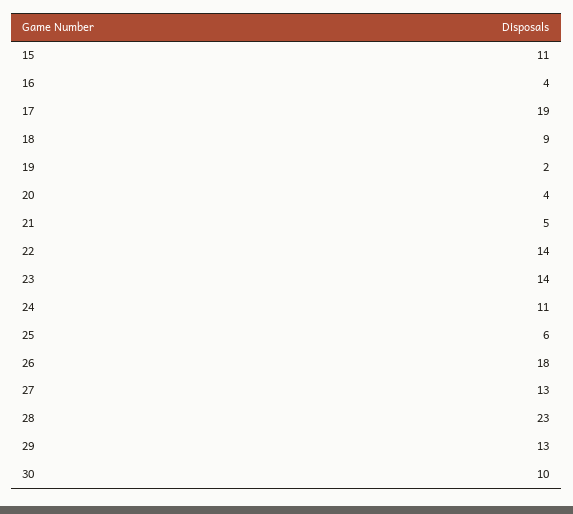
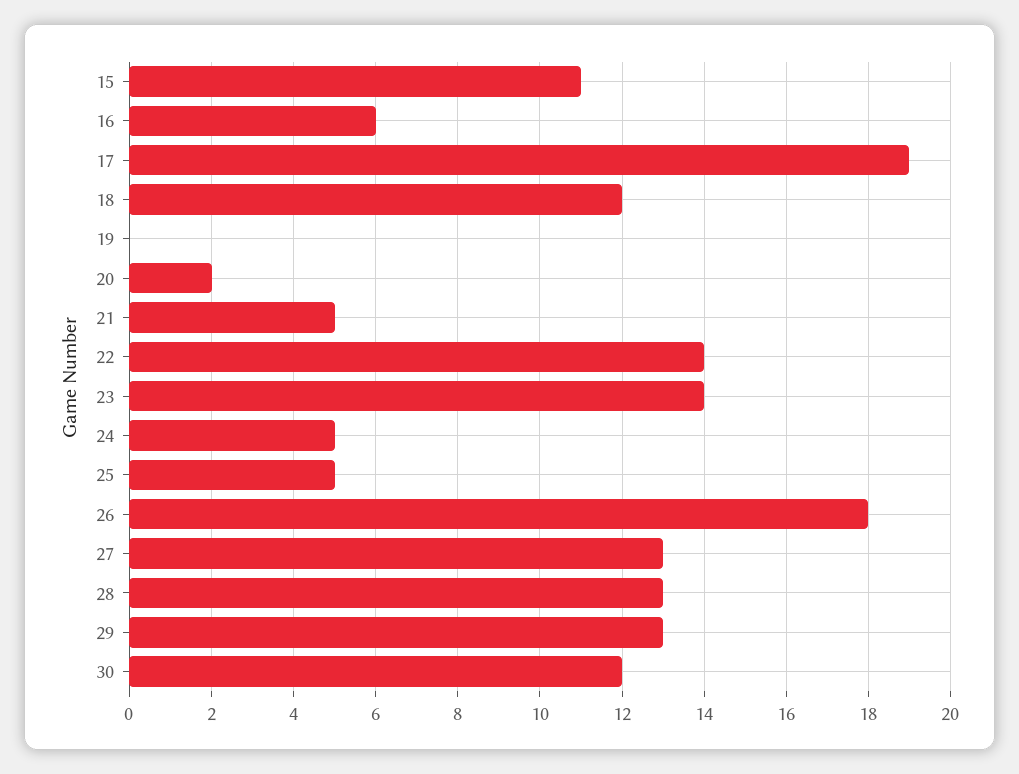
  {
    "15": 11,
-   "16": 4,
+   "16": 6,
    "17": 19,
-   "18": 9,
+   "18": 12,
-   "19": 2,
+   "19": 0,
-   "20": 4,
+   "20": 2,
    "21": 5,
    "22": 14,
    "23": 14,
-   "24": 11,
+   "24": 5,
-   "25": 6,
+   "25": 5,
    "26": 18,
    "27": 13,
-   "28": 23,
+   "28": 13,
    "29": 13,
-   "30": 10
+   "30": 12
  }

